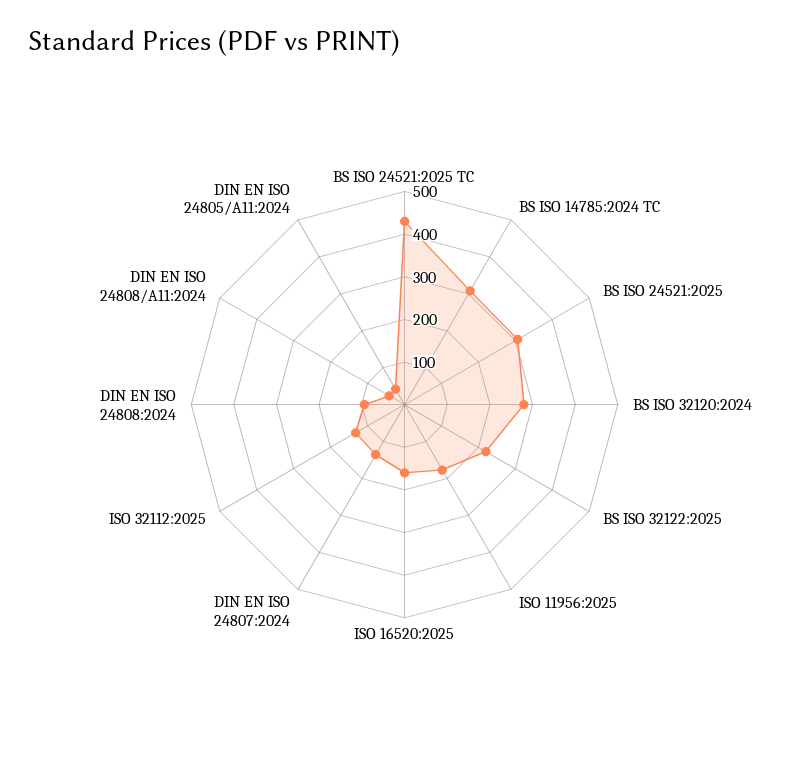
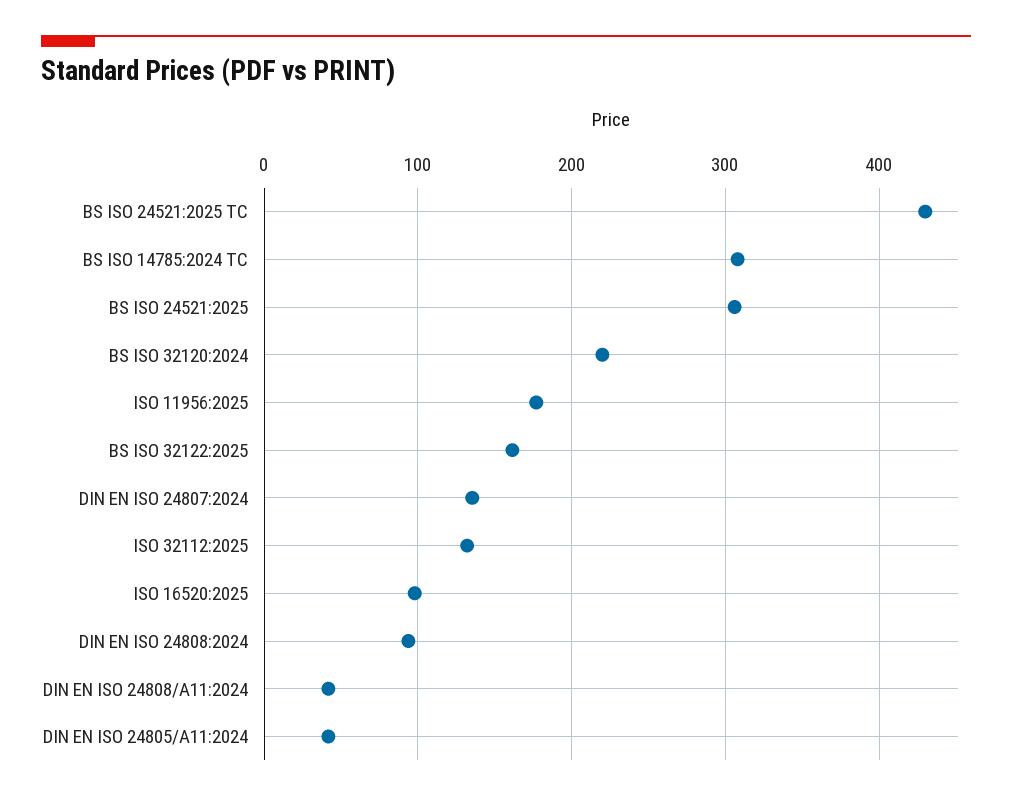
  {
    "BS ISO 24521:2025 TC": 430,
    "BS ISO 14785:2024 TC": 310,
    "BS ISO 24521:2025": 310,
-   "BS ISO 32120:2024": 280,
+   "BS ISO 32120:2024": 220,
-   "BS ISO 32122:2025": 220,
+   "BS ISO 32122:2025": 160,
    "ISO 11956:2025": 180,
-   "ISO 16520:2025": 160,
+   "ISO 16520:2025": 100,
    "DIN EN ISO 24807:2024": 140,
    "ISO 32112:2025": 130,
    "DIN EN ISO 24808:2024": 90,
    "DIN EN ISO 24808/A11:2024": 40,
    "DIN EN ISO 24805/A11:2024": 40
  }

